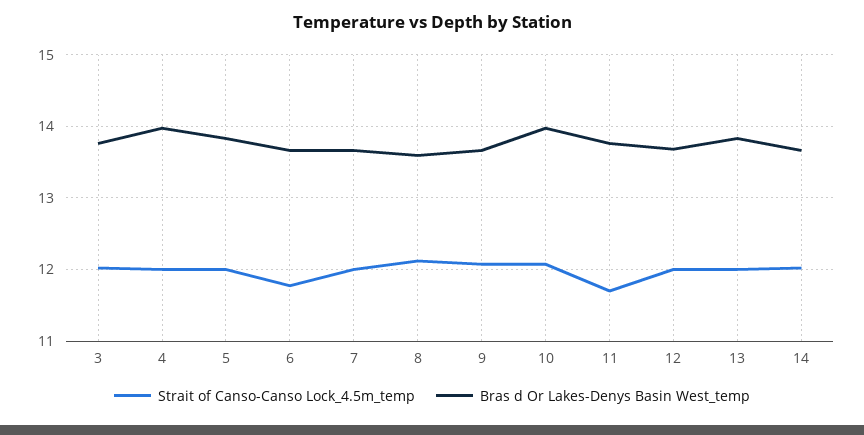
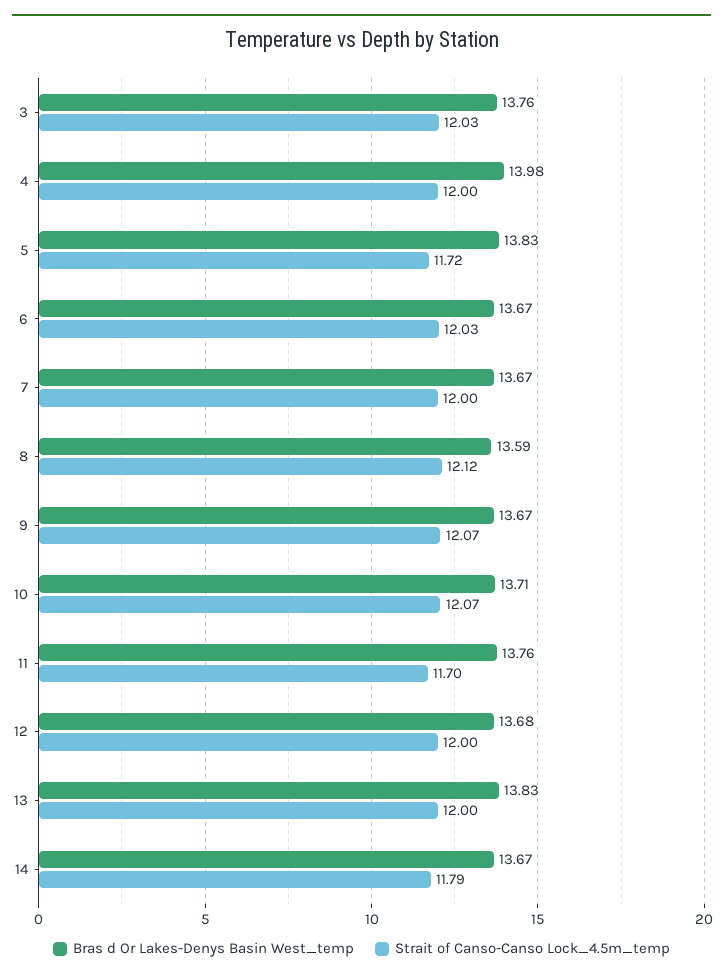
  {
    "Strait of Canso-Canso Lock_4.5m_temp": {
      "3": 12.03,
      "4": 12,
-     "5": 12,
+     "5": 11.72,
-     "6": 11.8,
+     "6": 12.03,
      "7": 12,
      "8": 12.12,
      "9": 12.07,
      "10": 12.07,
      "11": 11.7,
      "12": 12,
      "13": 12,
-     "14": 12
+     "14": 11.79
    },
    "Bras d Or Lakes-Denys Basin West_temp": {
      "3": 13.76,
      "4": 13.98,
      "5": 13.83,
      "6": 13.67,
      "7": 13.67,
      "8": 13.59,
      "9": 13.67,
-     "10": 14,
+     "10": 13.71,
      "11": 13.76,
      "12": 13.68,
      "13": 13.83,
      "14": 13.67
    }
  }

